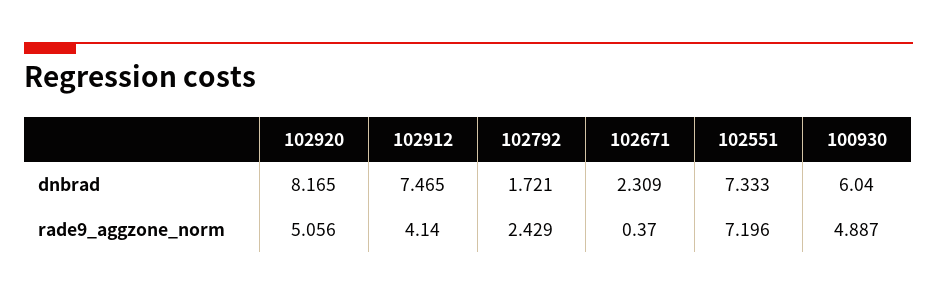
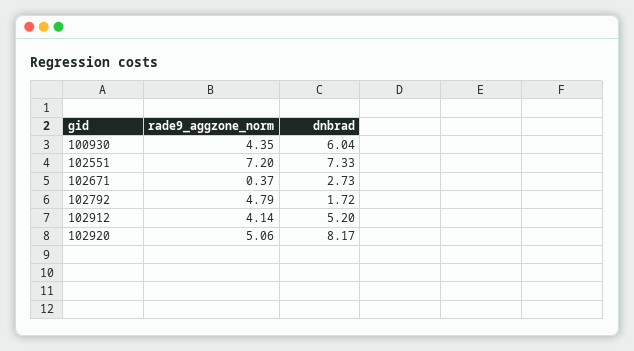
  {
    "102920": {
      "dnbrad": 8.165,
      "rade9_aggzone_norm": 5.056
    },
    "102912": {
-     "dnbrad": 7.465,
+     "dnbrad": 5.2,
      "rade9_aggzone_norm": 4.14
    },
    "102792": {
      "dnbrad": 1.721,
-     "rade9_aggzone_norm": 2.429
+     "rade9_aggzone_norm": 4.79
    },
    "102671": {
-     "dnbrad": 2.309,
+     "dnbrad": 2.73,
      "rade9_aggzone_norm": 0.37
    },
    "102551": {
      "dnbrad": 7.333,
      "rade9_aggzone_norm": 7.196
    },
    "100930": {
      "dnbrad": 6.04,
-     "rade9_aggzone_norm": 4.887
+     "rade9_aggzone_norm": 4.35
    }
  }

